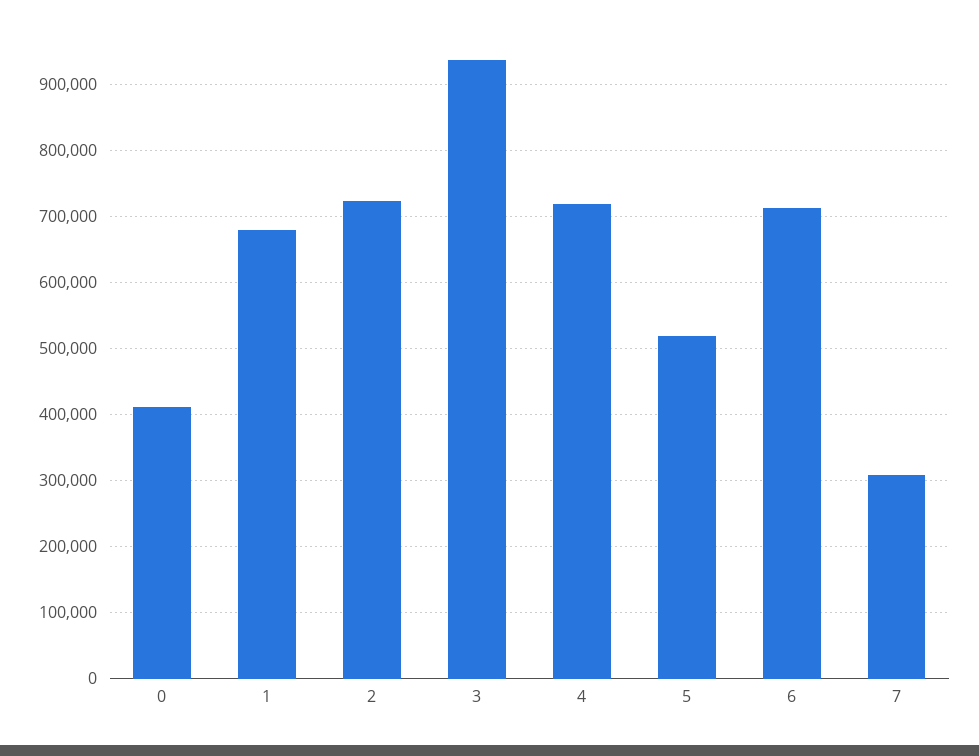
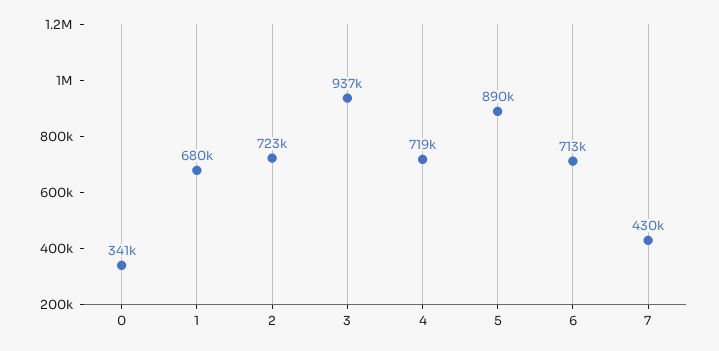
  {
-   "0": 410000,
+   "0": 341000,
    "1": 680000,
    "2": 723000,
    "3": 937000,
    "4": 719000,
-   "5": 520000,
+   "5": 890000,
    "6": 713000,
-   "7": 310000
+   "7": 430000
  }

